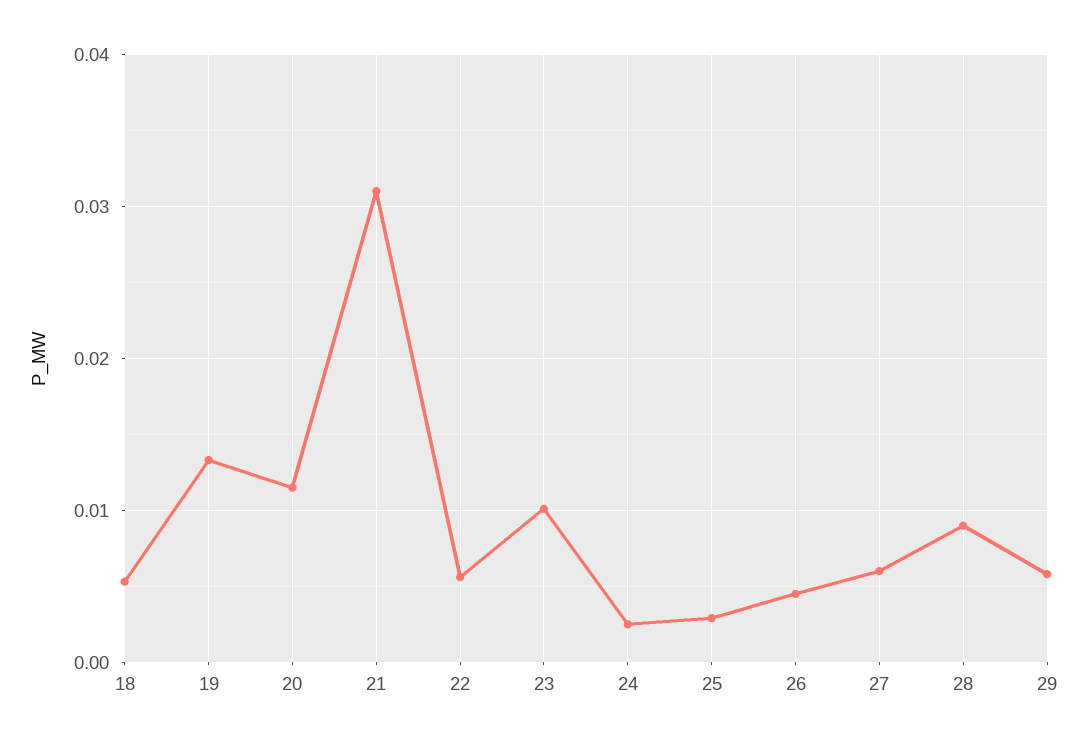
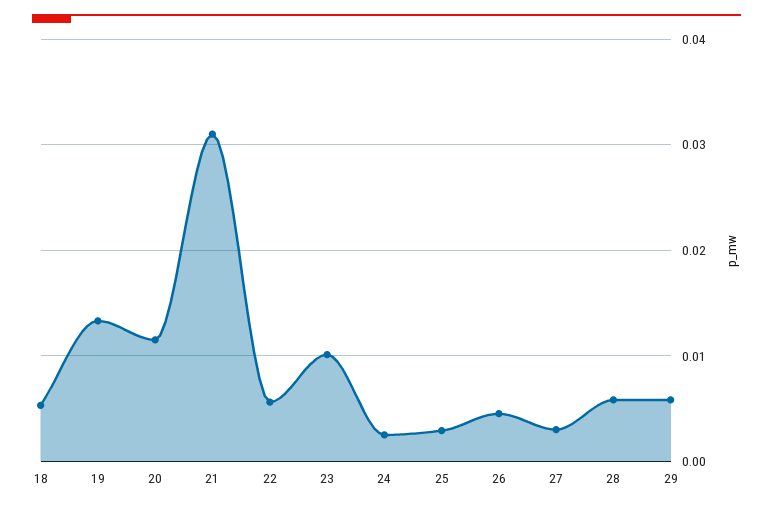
  {
    "18": 0.005,
    "19": 0.013,
    "20": 0.012,
    "21": 0.031,
    "22": 0.006,
    "23": 0.01,
    "24": 0.003,
    "25": 0.003,
    "26": 0.005,
-   "27": 0.006,
+   "27": 0.003,
-   "28": 0.009,
+   "28": 0.006,
    "29": 0.006
  }

